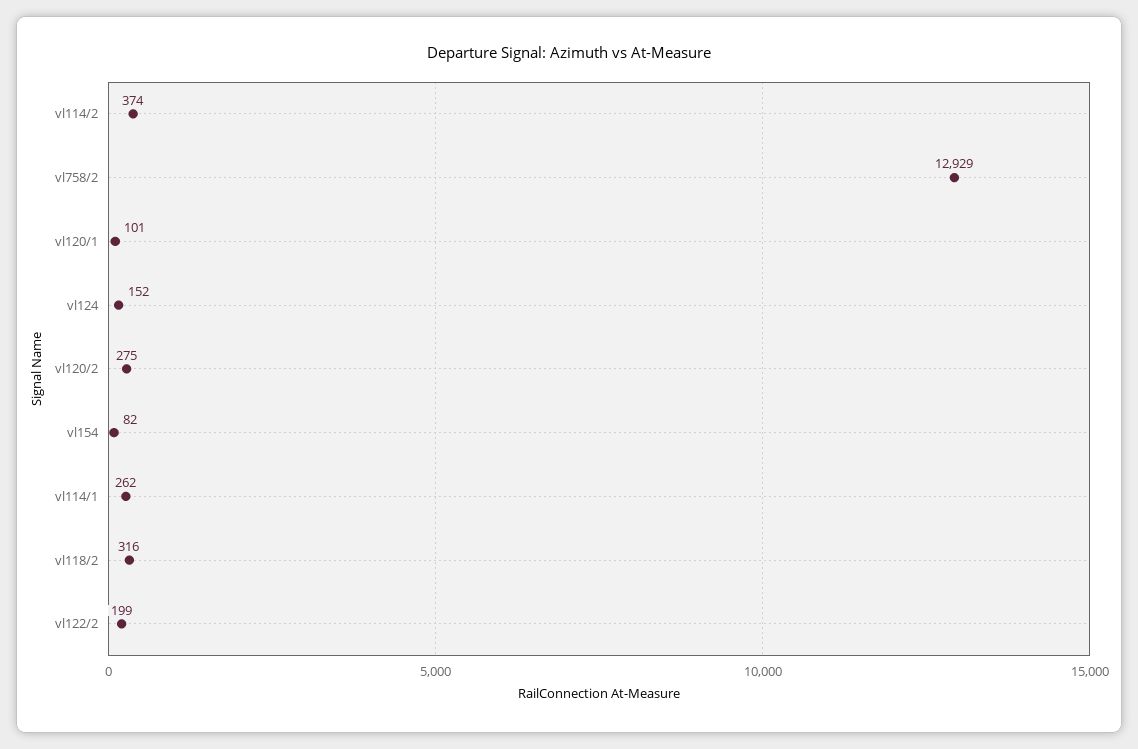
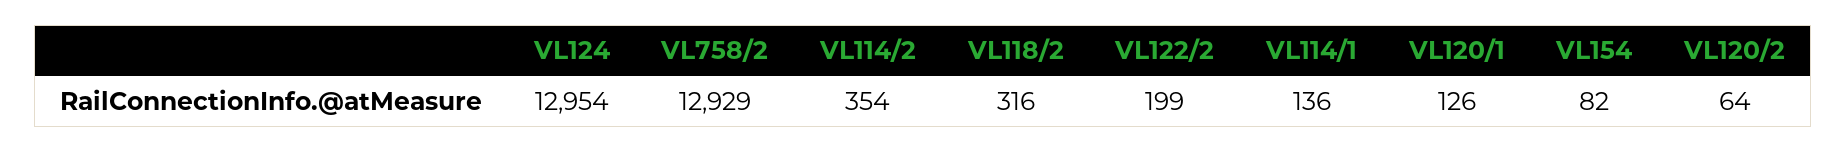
  {
-   "vl114/2": 374,
+   "vl114/2": 354,
    "vl758/2": 12929,
-   "vl120/1": 101,
+   "vl120/1": 126,
-   "vl124": 152,
+   "vl124": 12954,
-   "vl120/2": 275,
+   "vl120/2": 64,
    "vl154": 82,
-   "vl114/1": 262,
+   "vl114/1": 136,
    "vl118/2": 316,
    "vl122/2": 199
  }

